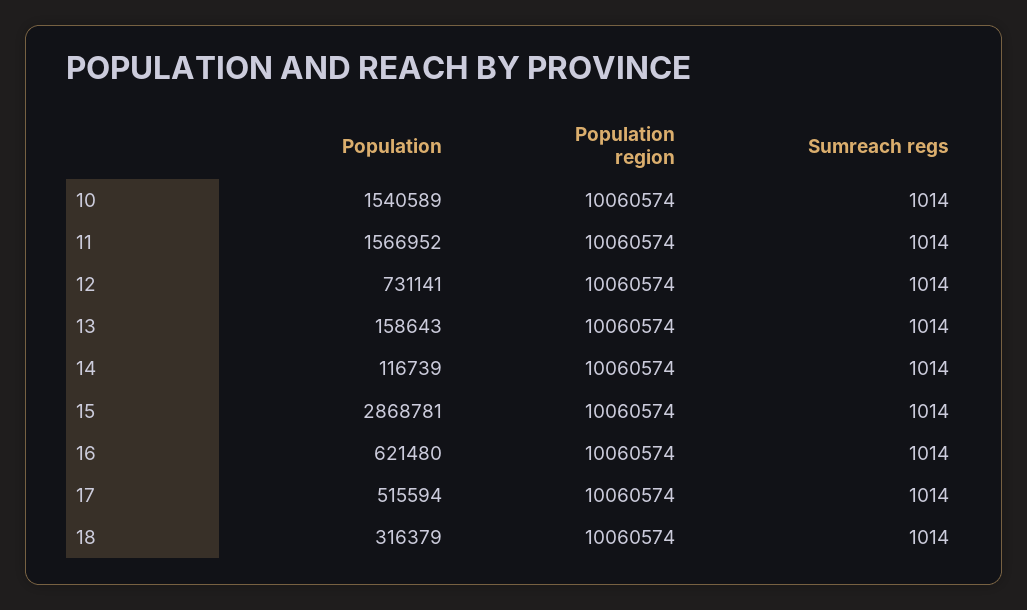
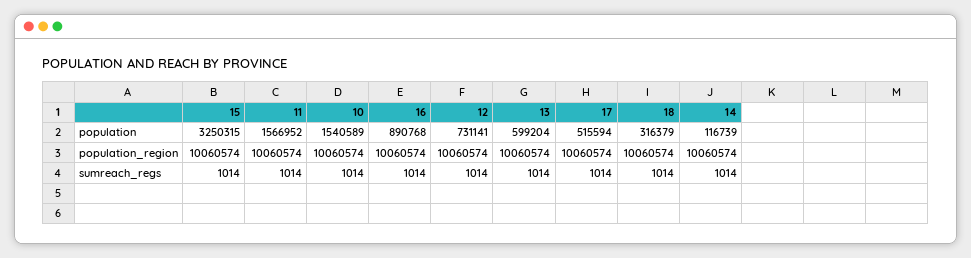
  {
    "Population": {
      "10": 1540589,
      "11": 1566952,
      "12": 731141,
-     "13": 158643,
+     "13": 599204,
      "14": 116739,
-     "15": 2868781,
+     "15": 3250315,
-     "16": 621480,
+     "16": 890768,
      "17": 515594,
      "18": 316379
    },
    "Population region": {
      "10": 10060574,
      "11": 10060574,
      "12": 10060574,
      "13": 10060574,
      "14": 10060574,
      "15": 10060574,
      "16": 10060574,
      "17": 10060574,
      "18": 10060574
    },
    "Sumreach regs": {
      "10": 1014,
      "11": 1014,
      "12": 1014,
      "13": 1014,
      "14": 1014,
      "15": 1014,
      "16": 1014,
      "17": 1014,
      "18": 1014
    }
  }

